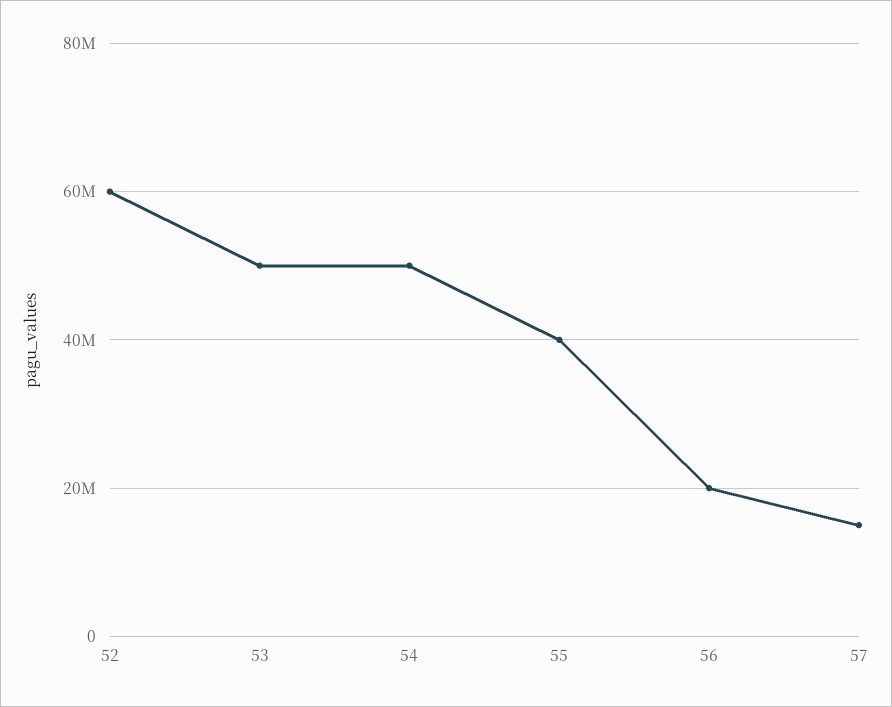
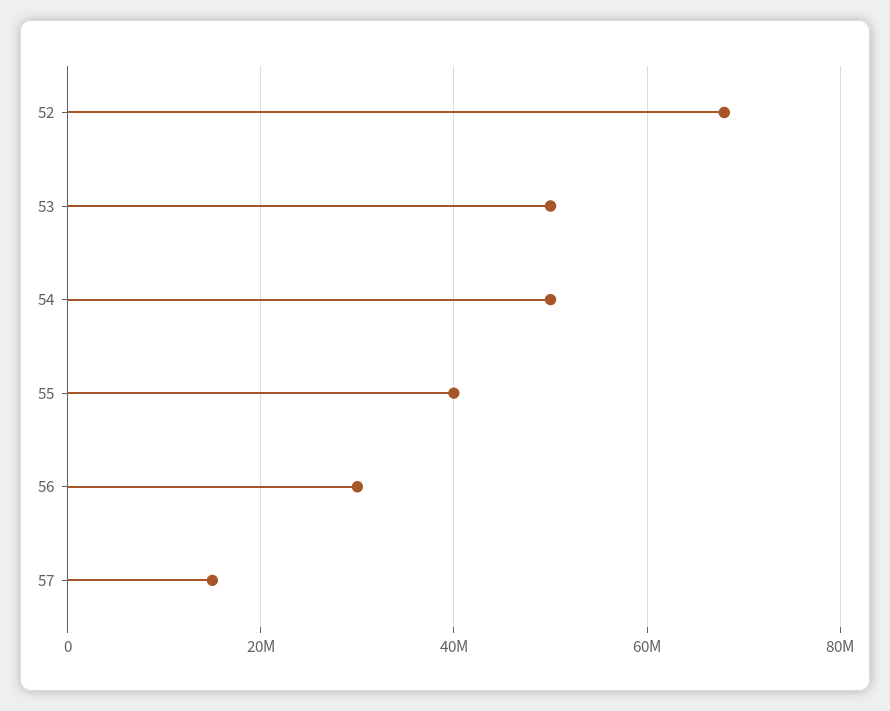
  {
-   "52": 60000000,
+   "52": 68000000,
    "53": 50000000,
    "54": 50000000,
    "55": 40000000,
-   "56": 20000000,
+   "56": 30000000,
    "57": 16000000
  }

